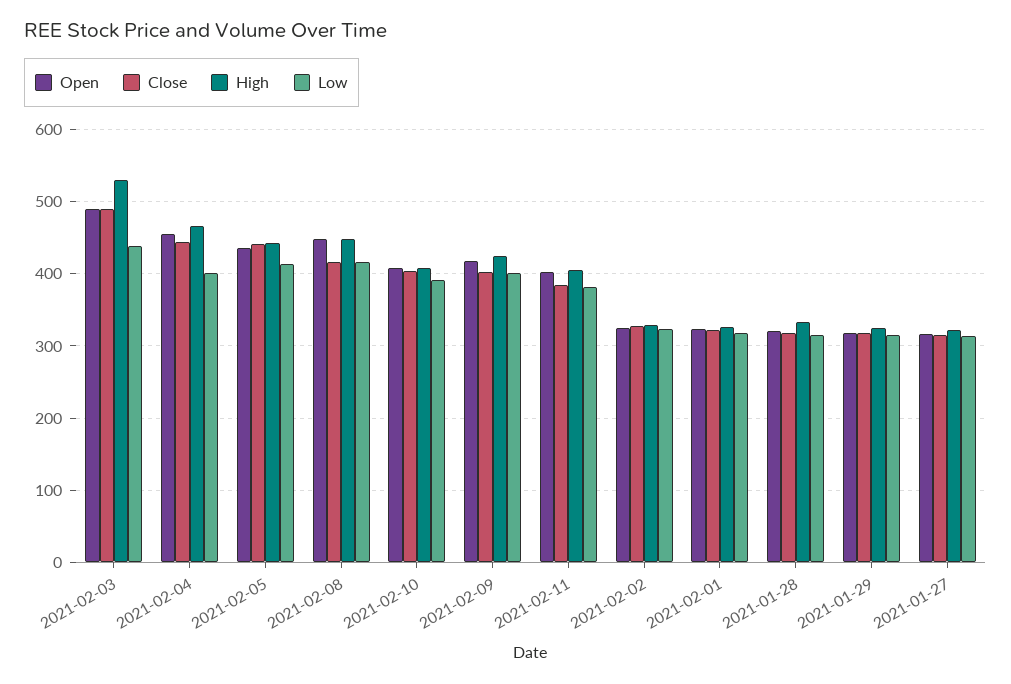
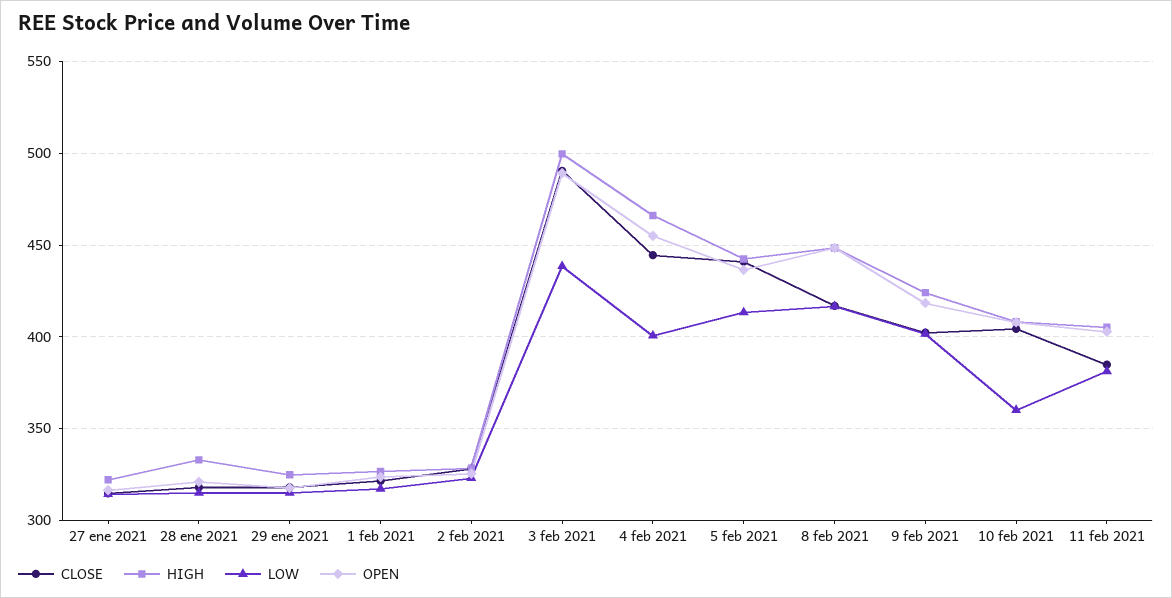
  {
    "Open": {
      "2021-02-03": 490,
      "2021-02-04": 455,
      "2021-02-05": 435,
      "2021-02-08": 450,
      "2021-02-10": 410,
      "2021-02-09": 420,
      "2021-02-11": 405,
      "2021-02-02": 325,
      "2021-02-01": 325,
      "2021-01-28": 320,
      "2021-01-29": 320,
      "2021-01-27": 315
    },
    "Close": {
      "2021-02-03": 490,
      "2021-02-04": 445,
      "2021-02-05": 440,
      "2021-02-08": 415,
      "2021-02-10": 405,
      "2021-02-09": 400,
      "2021-02-11": 385,
      "2021-02-02": 330,
      "2021-02-01": 320,
      "2021-01-28": 320,
      "2021-01-29": 320,
      "2021-01-27": 315
    },
    "High": {
-     "2021-02-03": 530,
+     "2021-02-03": 500,
      "2021-02-04": 465,
      "2021-02-05": 445,
      "2021-02-08": 450,
      "2021-02-10": 410,
      "2021-02-09": 425,
      "2021-02-11": 405,
      "2021-02-02": 330,
      "2021-02-01": 325,
      "2021-01-28": 335,
      "2021-01-29": 325,
      "2021-01-27": 320
    },
    "Low": {
      "2021-02-03": 440,
      "2021-02-04": 400,
      "2021-02-05": 415,
      "2021-02-08": 415,
-     "2021-02-10": 390,
+     "2021-02-10": 360,
      "2021-02-09": 400,
      "2021-02-11": 380,
      "2021-02-02": 325,
      "2021-02-01": 315,
      "2021-01-28": 315,
      "2021-01-29": 315,
      "2021-01-27": 315
    }
  }

